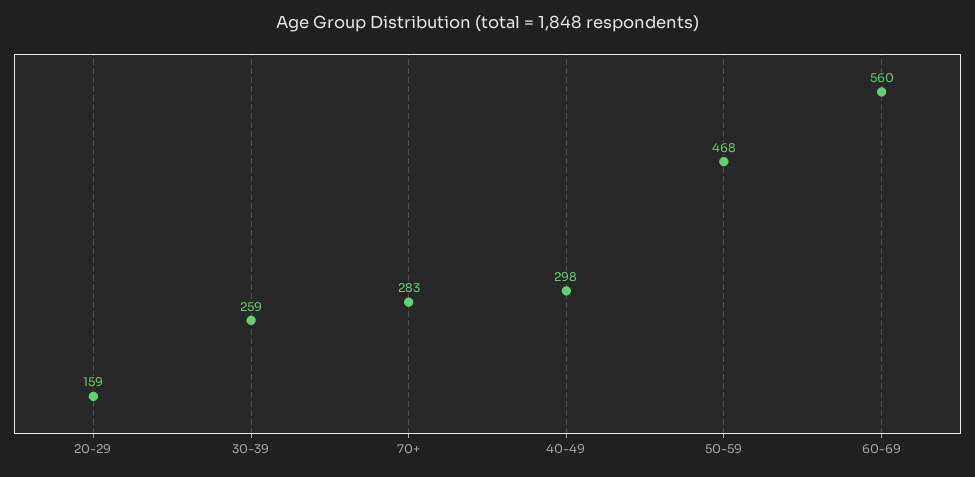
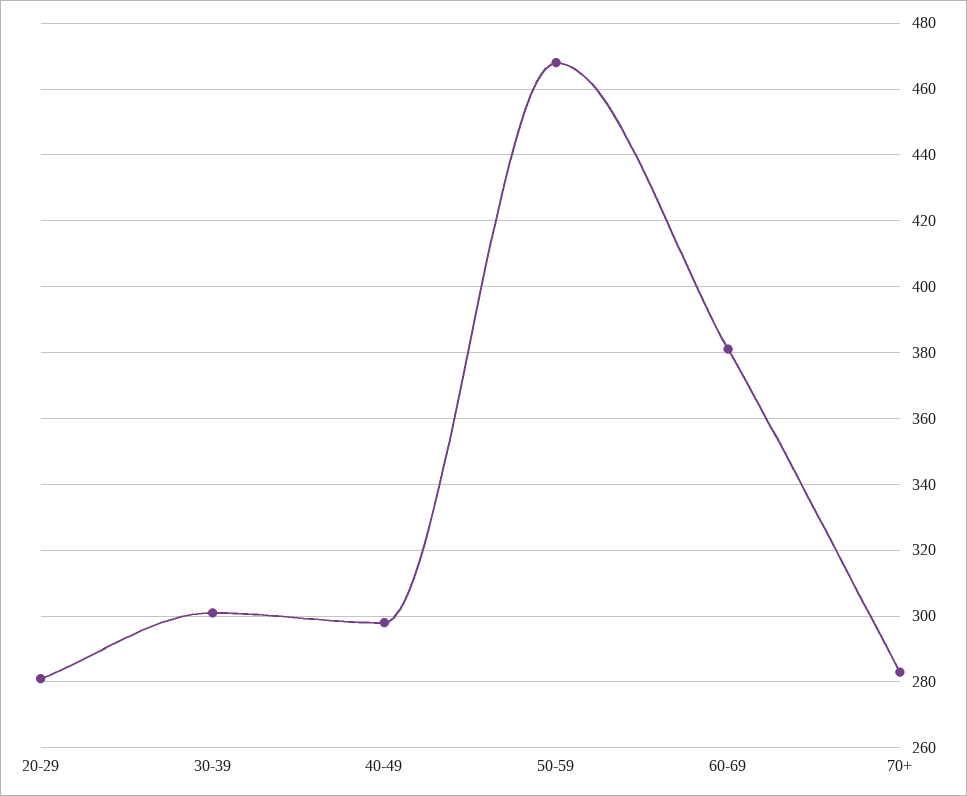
  {
-   "20-29": 159,
+   "20-29": 280,
-   "30-39": 259,
+   "30-39": 300,
    "70+": 283,
    "40-49": 298,
    "50-59": 468,
-   "60-69": 560
+   "60-69": 380
  }

